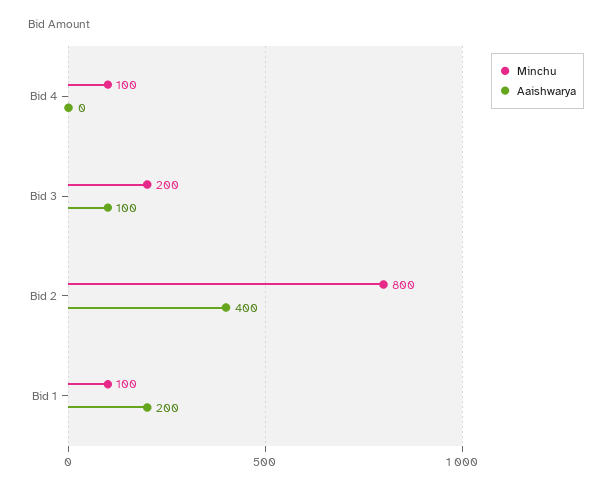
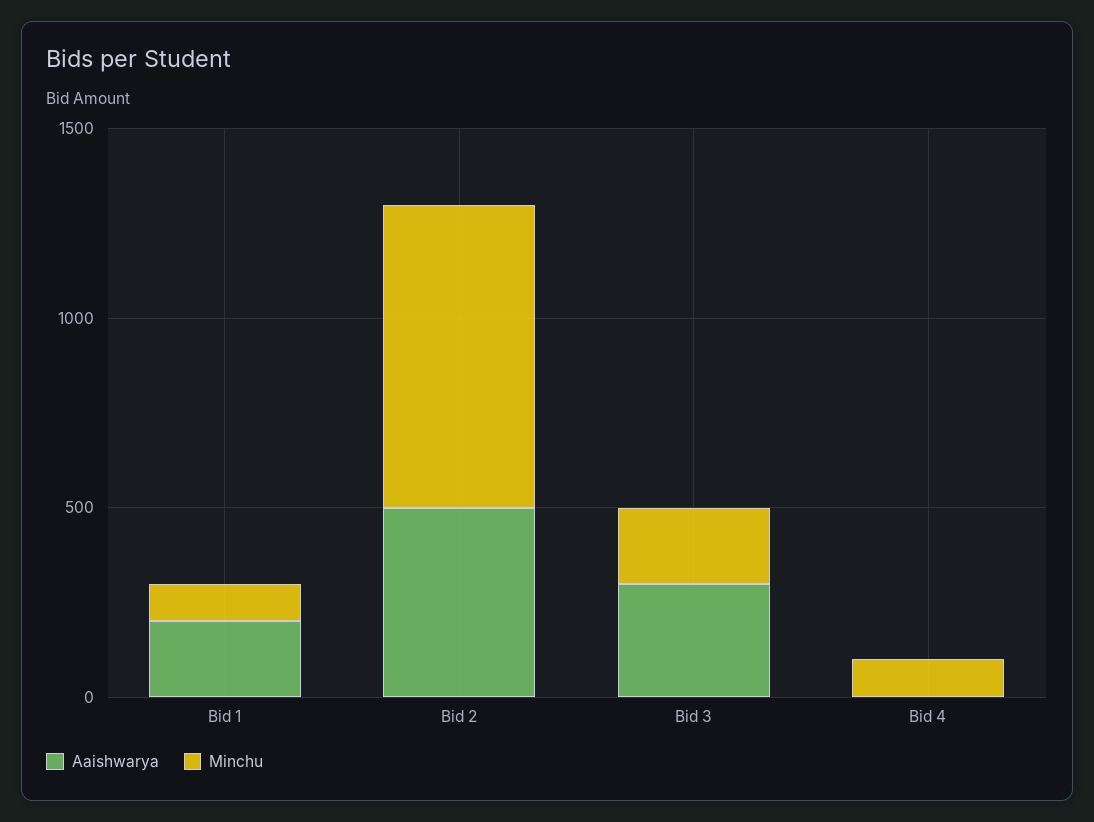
  {
    "Minchu": {
      "Bid 4": 100,
      "Bid 3": 200,
      "Bid 2": 800,
      "Bid 1": 100
    },
    "Aaishwarya": {
      "Bid 4": 0,
-     "Bid 3": 100,
+     "Bid 3": 300,
-     "Bid 2": 400,
+     "Bid 2": 500,
      "Bid 1": 200
    }
  }

